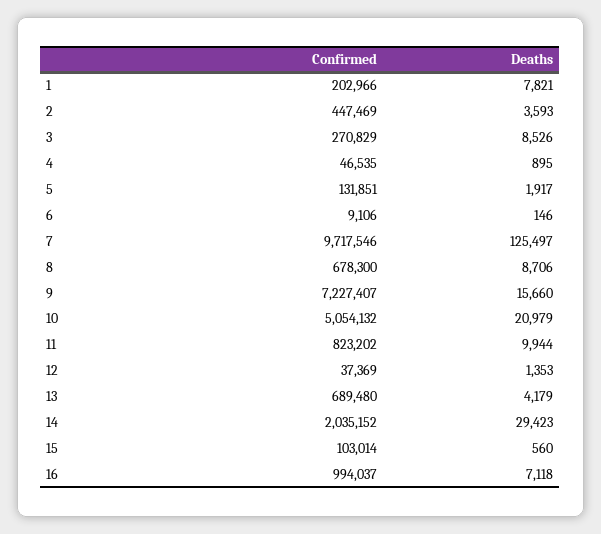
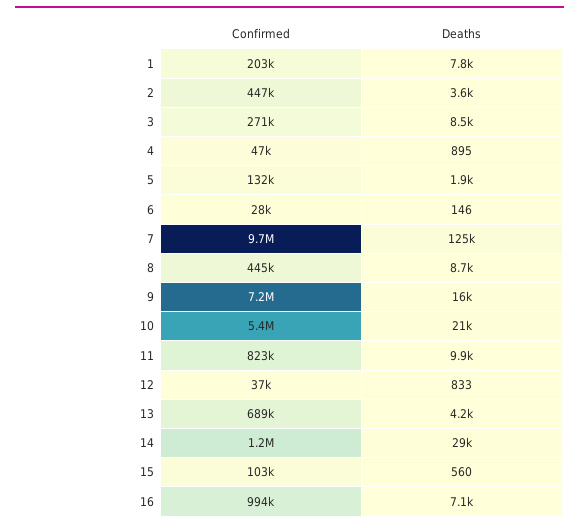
  {
    "Confirmed": {
      "1": 202966,
      "2": 447469,
      "3": 270829,
      "4": 46535,
      "5": 131851,
-     "6": 9106,
+     "6": 28000,
      "7": 9717546,
-     "8": 678300,
+     "8": 445000,
      "9": 7227407,
-     "10": 5054132,
+     "10": 5400000,
      "11": 823202,
      "12": 37369,
      "13": 689480,
-     "14": 2035152,
+     "14": 1200000,
      "15": 103014,
      "16": 994037
    },
    "Deaths": {
      "1": 7821,
      "2": 3593,
      "3": 8526,
      "4": 895,
      "5": 1917,
      "6": 146,
      "7": 125497,
      "8": 8706,
      "9": 15660,
      "10": 20979,
      "11": 9944,
-     "12": 1353,
+     "12": 833,
      "13": 4179,
      "14": 29423,
      "15": 560,
      "16": 7118
    }
  }

